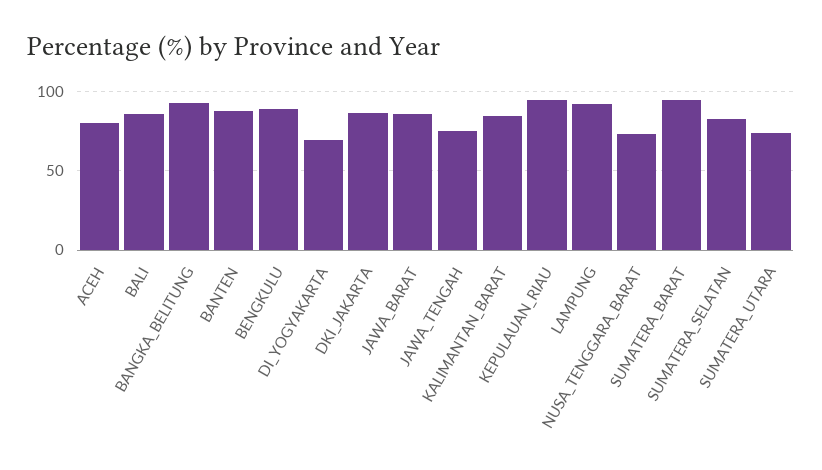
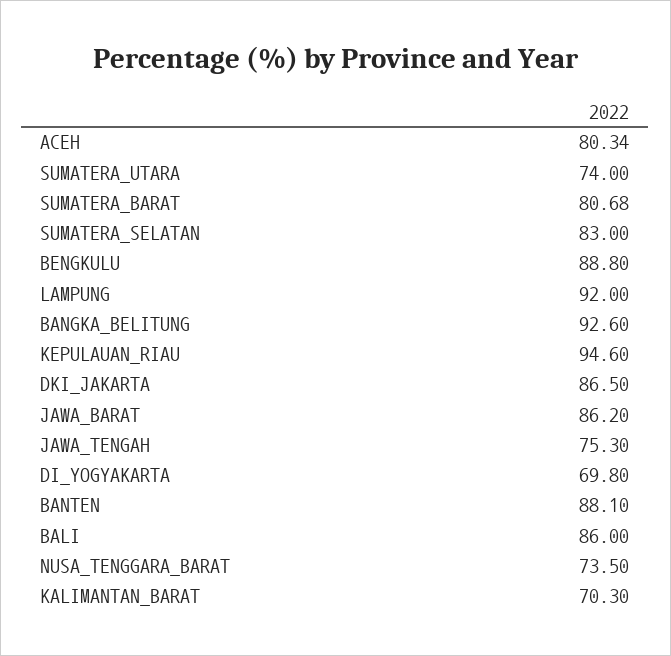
  {
    "ACEH": 80.34,
    "BALI": 86,
    "BANGKA_BELITUNG": 92.6,
    "BANTEN": 88.1,
    "BENGKULU": 88.8,
    "DI_YOGYAKARTA": 69.8,
    "DKI_JAKARTA": 86.5,
    "JAWA_BARAT": 86.2,
    "JAWA_TENGAH": 75.3,
-   "KALIMANTAN_BARAT": 85,
+   "KALIMANTAN_BARAT": 70.3,
    "KEPULAUAN_RIAU": 94.6,
    "LAMPUNG": 92,
    "NUSA_TENGGARA_BARAT": 73.5,
-   "SUMATERA_BARAT": 95,
+   "SUMATERA_BARAT": 80.68,
    "SUMATERA_SELATAN": 83,
    "SUMATERA_UTARA": 74
  }

